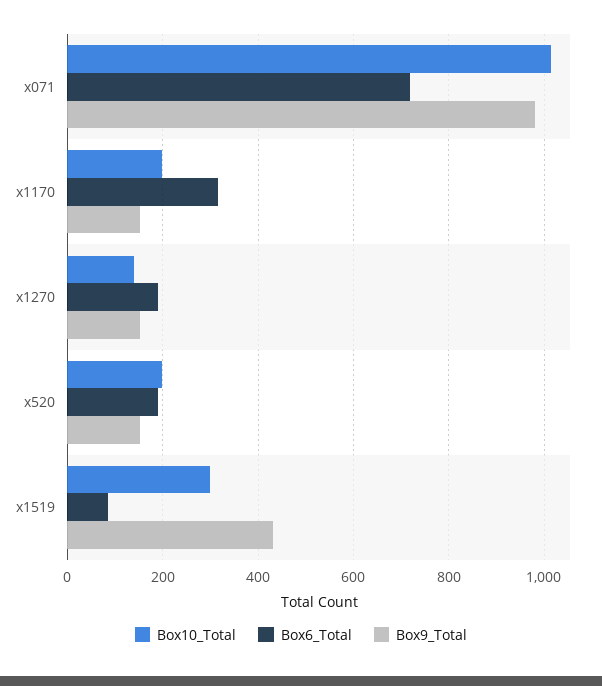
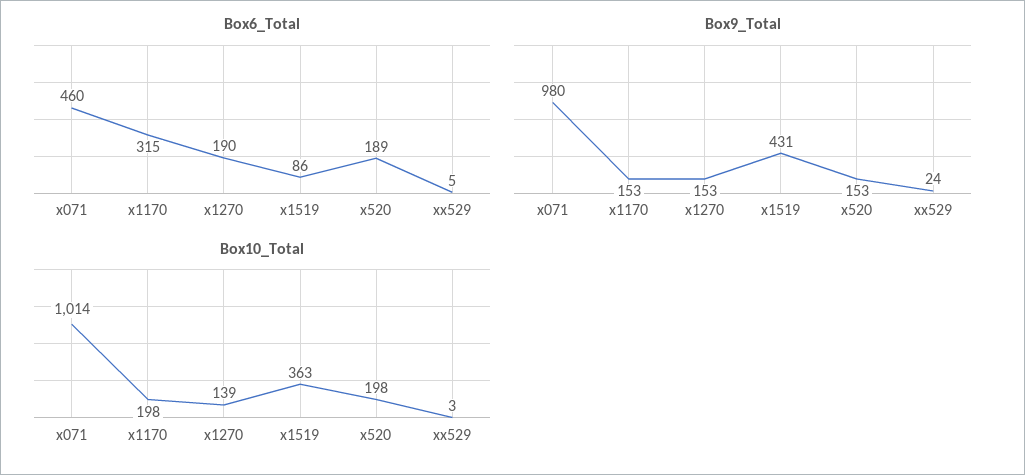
  {
    "Box10_Total": {
      "x071": 1014,
      "x1170": 198,
      "x1270": 139,
      "x520": 198,
-     "x1519": 300
+     "x1519": 363,
+     "xx529": 3
    },
    "Box6_Total": {
-     "x071": 720,
+     "x071": 460,
      "x1170": 315,
      "x1270": 190,
      "x520": 189,
-     "x1519": 86
+     "x1519": 86,
+     "xx529": 5
    },
    "Box9_Total": {
      "x071": 980,
      "x1170": 153,
      "x1270": 153,
      "x520": 153,
-     "x1519": 431
+     "x1519": 431,
+     "xx529": 24
    }
  }

